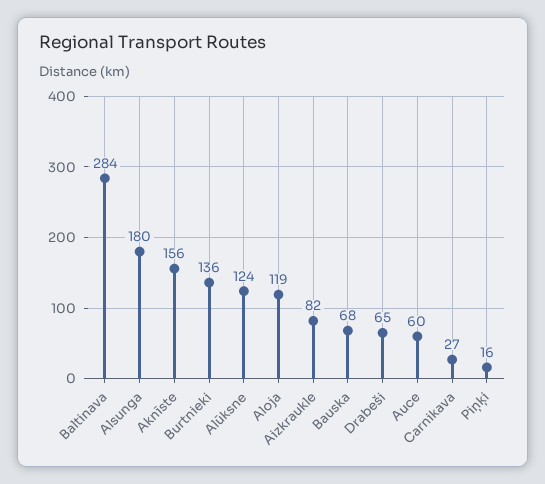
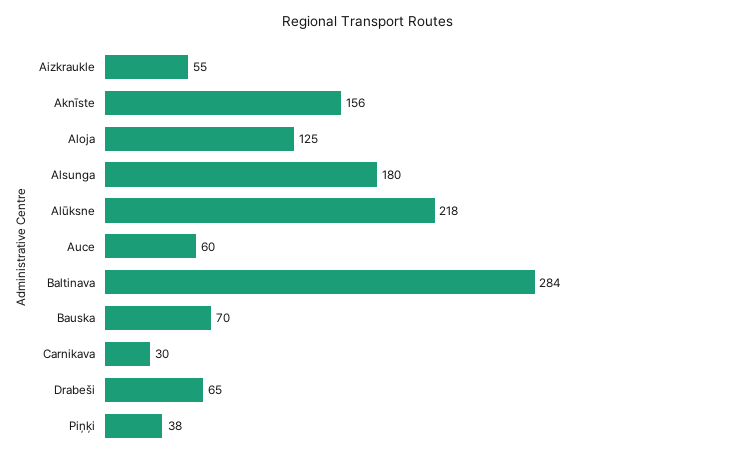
  {
    "Baltinava": 284,
    "Alsunga": 180,
    "Aknīste": 156,
-   "Burtnieki": 136,
-   "Alūksne": 124,
+   "Alūksne": 218,
-   "Aloja": 119,
+   "Aloja": 125,
-   "Aizkraukle": 82,
+   "Aizkraukle": 55,
-   "Bauska": 68,
+   "Bauska": 70,
    "Drabeši": 65,
    "Auce": 60,
-   "Carnikava": 27,
+   "Carnikava": 30,
-   "Piņķi": 16
+   "Piņķi": 38
  }

